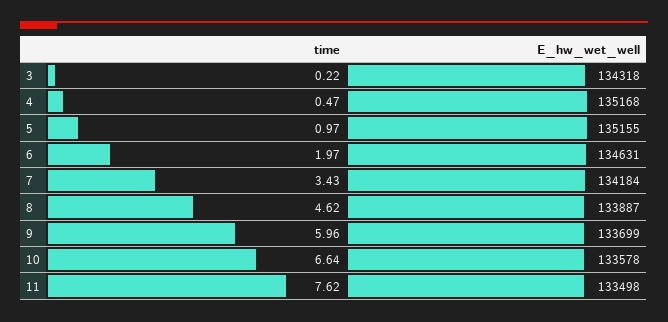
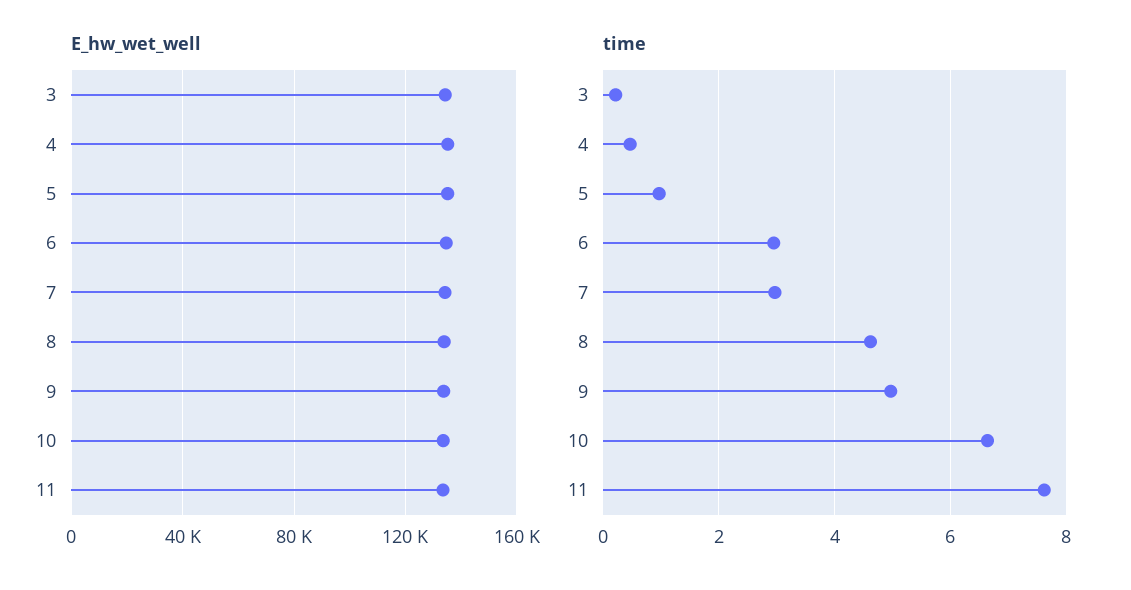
  {
    "time": {
      "3": 0.22,
      "4": 0.47,
      "5": 0.97,
-     "6": 1.97,
+     "6": 3,
-     "7": 3.43,
+     "7": 3,
      "8": 4.62,
-     "9": 5.96,
+     "9": 5,
      "10": 6.64,
      "11": 7.62
    },
    "E_hw_wet_well": {
      "3": 134318,
      "4": 135168,
      "5": 135155,
      "6": 134631,
      "7": 134184,
      "8": 133887,
      "9": 133699,
      "10": 133578,
      "11": 133498
    }
  }

